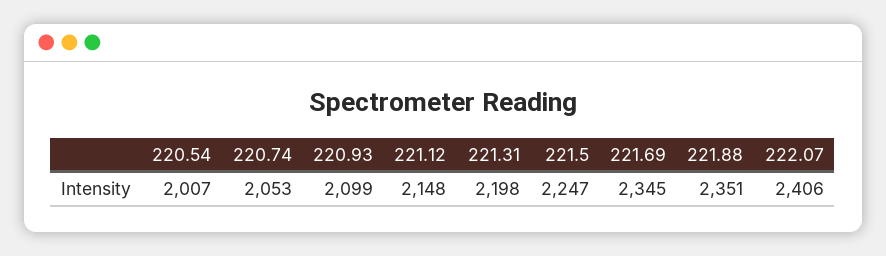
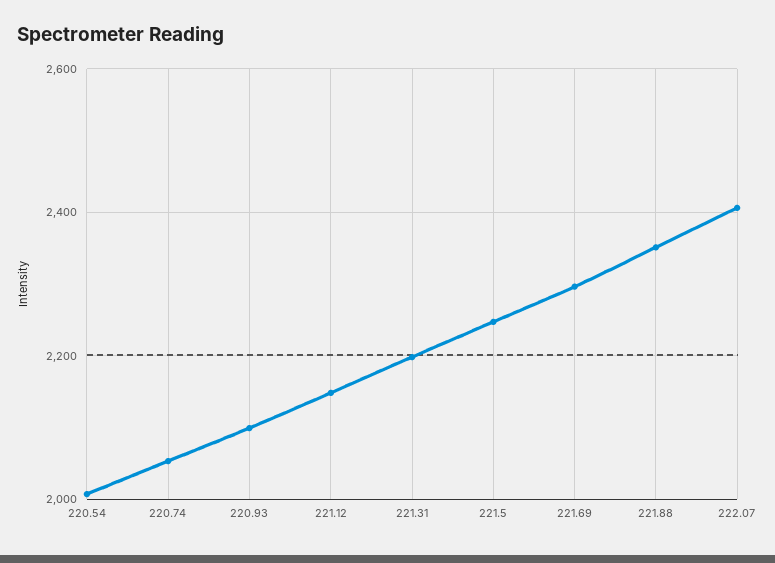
  {
    "220.54": 2007,
    "220.74": 2053,
    "220.93": 2099,
    "221.12": 2148,
    "221.31": 2198,
    "221.5": 2247,
-   "221.69": 2345,
+   "221.69": 2300,
    "221.88": 2351,
    "222.07": 2406
  }

